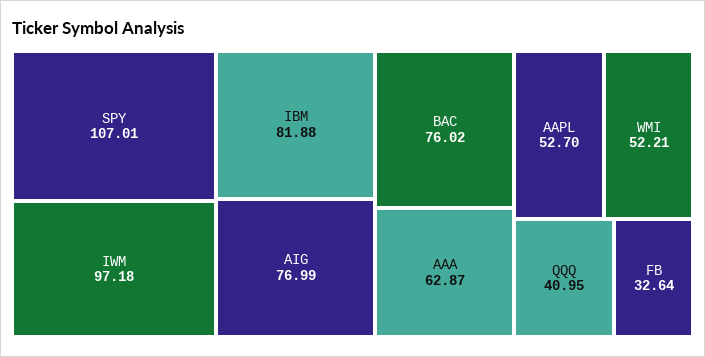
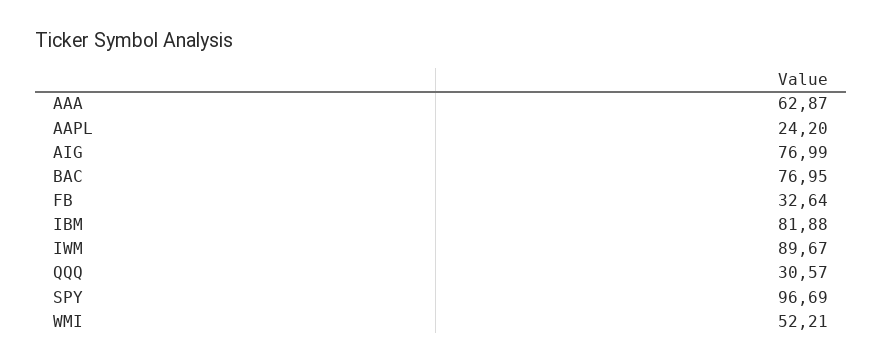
  {
-   "SPY": 107.01,
+   "SPY": 96.69,
-   "IWM": 97.18,
+   "IWM": 89.67,
    "IBM": 81.88,
    "AIG": 76.99,
-   "BAC": 76.02,
+   "BAC": 76.95,
    "AAA": 62.87,
-   "AAPL": 52.7,
+   "AAPL": 24.2,
    "WMI": 52.21,
-   "QQQ": 40.95,
+   "QQQ": 30.57,
    "FB": 32.64
  }

